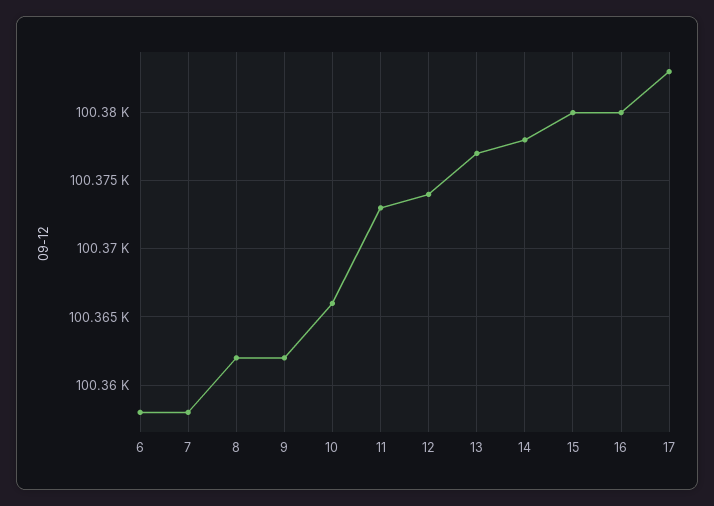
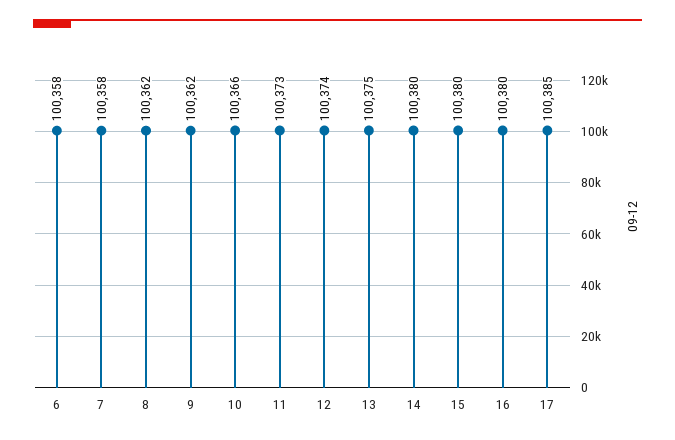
  {
    "6": 100358,
    "7": 100358,
    "8": 100362,
    "9": 100362,
    "10": 100366,
    "11": 100373,
    "12": 100374,
-   "13": 100377,
+   "13": 100375,
-   "14": 100378,
+   "14": 100380,
    "15": 100380,
    "16": 100380,
-   "17": 100383
+   "17": 100385
  }

